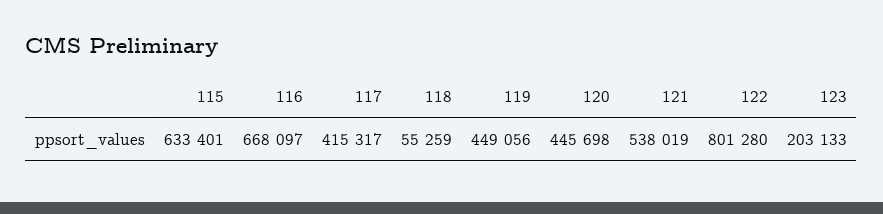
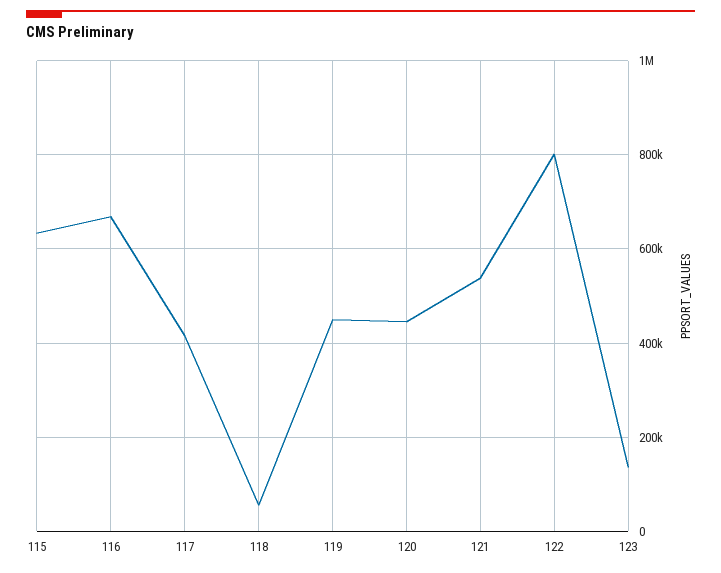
  {
    "115": 633401,
    "116": 668097,
    "117": 415317,
    "118": 55259,
    "119": 449056,
    "120": 445698,
    "121": 538019,
    "122": 801280,
-   "123": 203133
+   "123": 140000
  }

